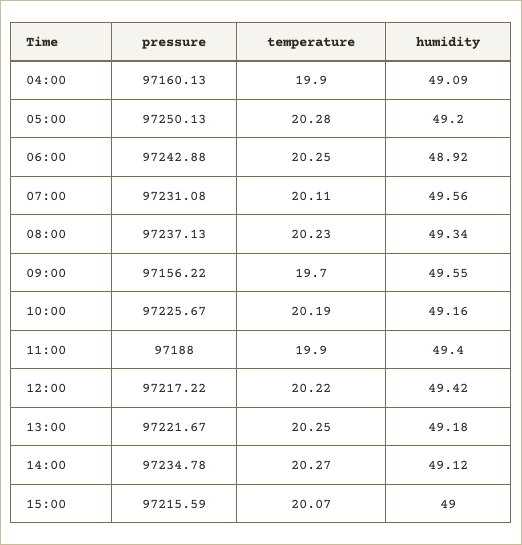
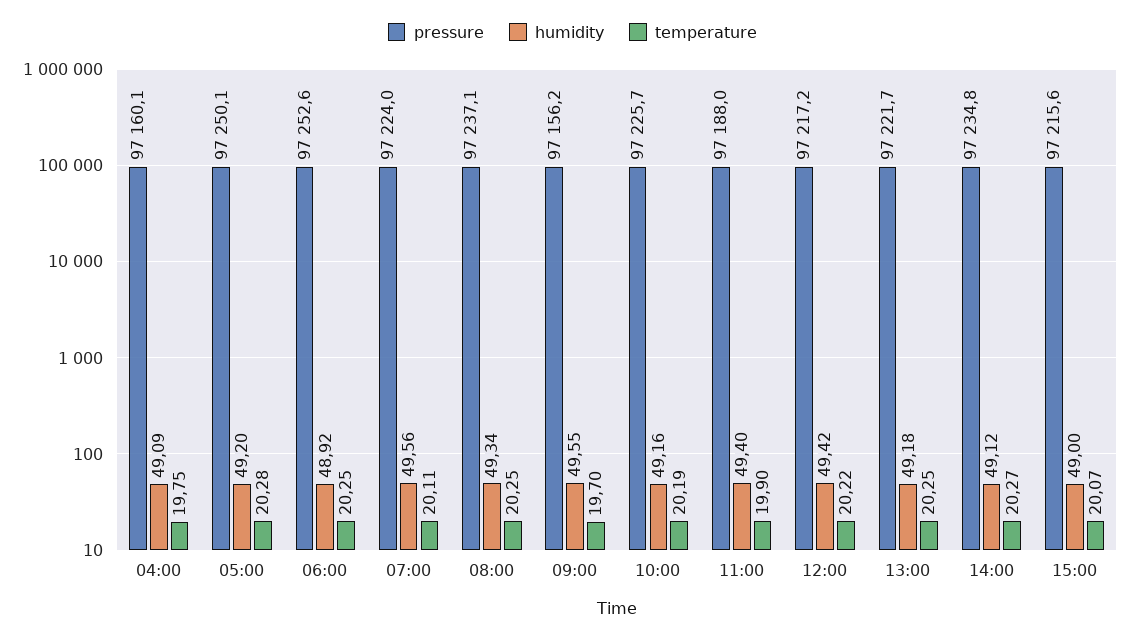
  {
    "pressure": {
      "04:00": 97160.13,
      "05:00": 97250.13,
-     "06:00": 97242.88,
+     "06:00": 97252.6,
-     "07:00": 97231.08,
+     "07:00": 97224,
      "08:00": 97237.13,
      "09:00": 97156.22,
      "10:00": 97225.67,
      "11:00": 97188,
      "12:00": 97217.22,
      "13:00": 97221.67,
      "14:00": 97234.78,
      "15:00": 97215.59
    },
    "temperature": {
-     "04:00": 19.9,
+     "04:00": 19.75,
      "05:00": 20.28,
      "06:00": 20.25,
      "07:00": 20.11,
-     "08:00": 20.23,
+     "08:00": 20.25,
      "09:00": 19.7,
      "10:00": 20.19,
      "11:00": 19.9,
      "12:00": 20.22,
      "13:00": 20.25,
      "14:00": 20.27,
      "15:00": 20.07
    },
    "humidity": {
      "04:00": 49.09,
      "05:00": 49.2,
      "06:00": 48.92,
      "07:00": 49.56,
      "08:00": 49.34,
      "09:00": 49.55,
      "10:00": 49.16,
      "11:00": 49.4,
      "12:00": 49.42,
      "13:00": 49.18,
      "14:00": 49.12,
      "15:00": 49
    }
  }

